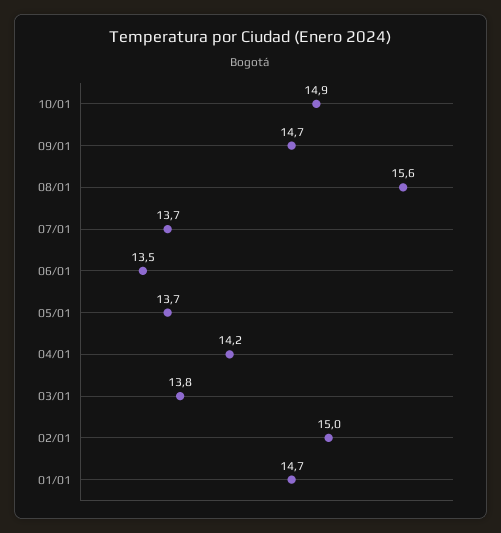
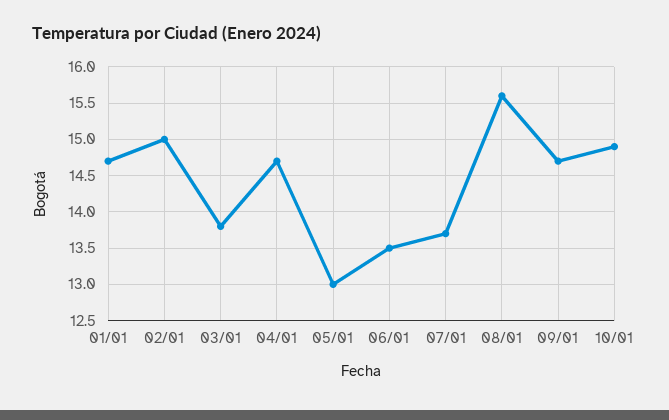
  {
    "10/01": 14.9,
    "09/01": 14.7,
    "08/01": 15.6,
    "07/01": 13.7,
    "06/01": 13.5,
-   "05/01": 13.7,
+   "05/01": 13,
-   "04/01": 14.2,
+   "04/01": 14.7,
    "03/01": 13.8,
    "02/01": 15,
    "01/01": 14.7
  }

